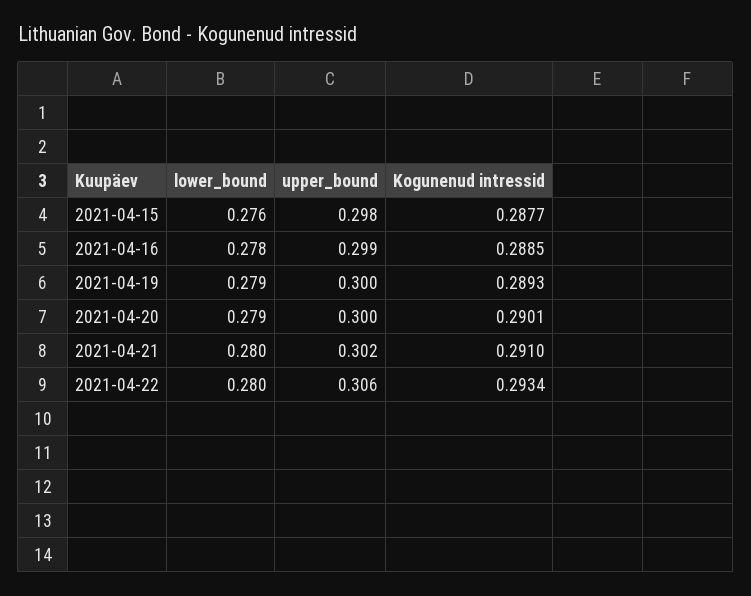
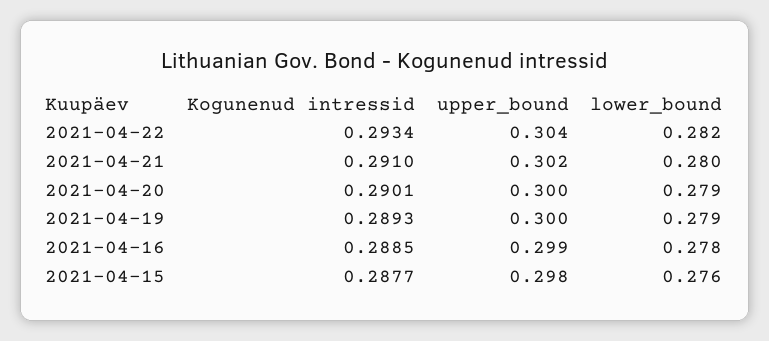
  {
    "lower_bound": {
      "2021-04-15": 0.276,
      "2021-04-16": 0.278,
      "2021-04-19": 0.279,
      "2021-04-20": 0.279,
      "2021-04-21": 0.28,
-     "2021-04-22": 0.28
+     "2021-04-22": 0.282
    },
    "upper_bound": {
      "2021-04-15": 0.298,
      "2021-04-16": 0.299,
      "2021-04-19": 0.3,
      "2021-04-20": 0.3,
      "2021-04-21": 0.302,
-     "2021-04-22": 0.306
+     "2021-04-22": 0.304
    },
    "Kogunenud intressid": {
      "2021-04-15": 0.2877,
      "2021-04-16": 0.2885,
      "2021-04-19": 0.2893,
      "2021-04-20": 0.2901,
      "2021-04-21": 0.291,
      "2021-04-22": 0.2934
    }
  }

